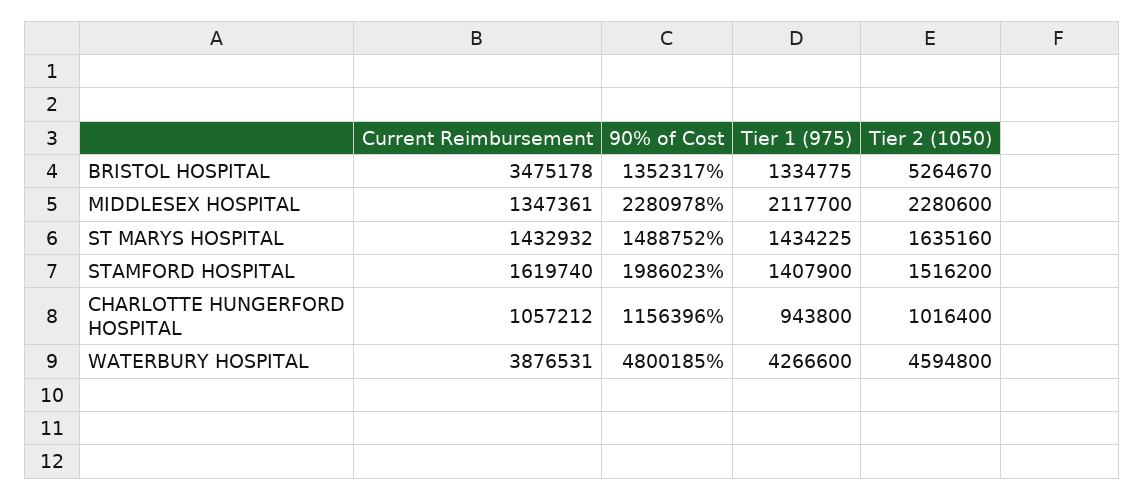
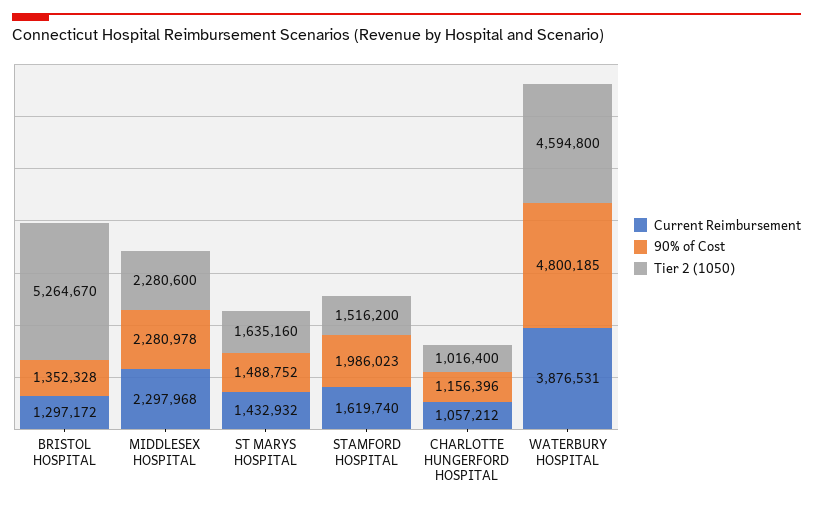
  {
    "Current Reimbursement": {
-     "BRISTOL HOSPITAL": 3475178,
+     "BRISTOL HOSPITAL": 1297172,
-     "MIDDLESEX HOSPITAL": 1347361,
+     "MIDDLESEX HOSPITAL": 2297968,
      "ST MARYS HOSPITAL": 1432932,
      "STAMFORD HOSPITAL": 1619740,
      "CHARLOTTE HUNGERFORD HOSPITAL": 1057212,
      "WATERBURY HOSPITAL": 3876531
    },
    "90% of Cost": {
-     "BRISTOL HOSPITAL": 1352317,
+     "BRISTOL HOSPITAL": 1352328,
      "MIDDLESEX HOSPITAL": 2280978,
      "ST MARYS HOSPITAL": 1488752,
      "STAMFORD HOSPITAL": 1986023,
      "CHARLOTTE HUNGERFORD HOSPITAL": 1156396,
      "WATERBURY HOSPITAL": 4800185
    },
-   "Tier 1 (975)": {
-     "BRISTOL HOSPITAL": 1334775,
-     "MIDDLESEX HOSPITAL": 2117700,
-     "ST MARYS HOSPITAL": 1434225,
-     "STAMFORD HOSPITAL": 1407900,
-     "CHARLOTTE HUNGERFORD HOSPITAL": 943800,
-     "WATERBURY HOSPITAL": 4266600
-   },
    "Tier 2 (1050)": {
      "BRISTOL HOSPITAL": 5264670,
      "MIDDLESEX HOSPITAL": 2280600,
      "ST MARYS HOSPITAL": 1635160,
      "STAMFORD HOSPITAL": 1516200,
      "CHARLOTTE HUNGERFORD HOSPITAL": 1016400,
      "WATERBURY HOSPITAL": 4594800
    }
  }

